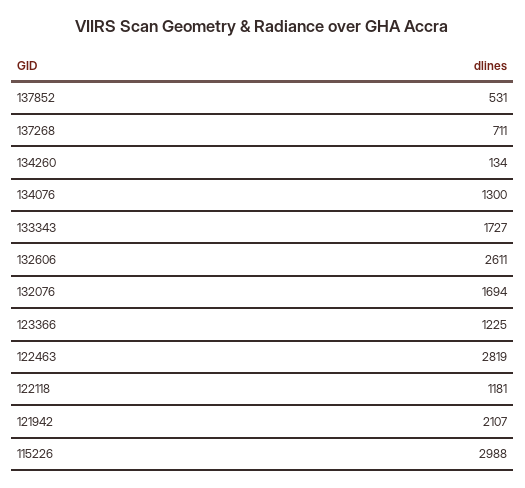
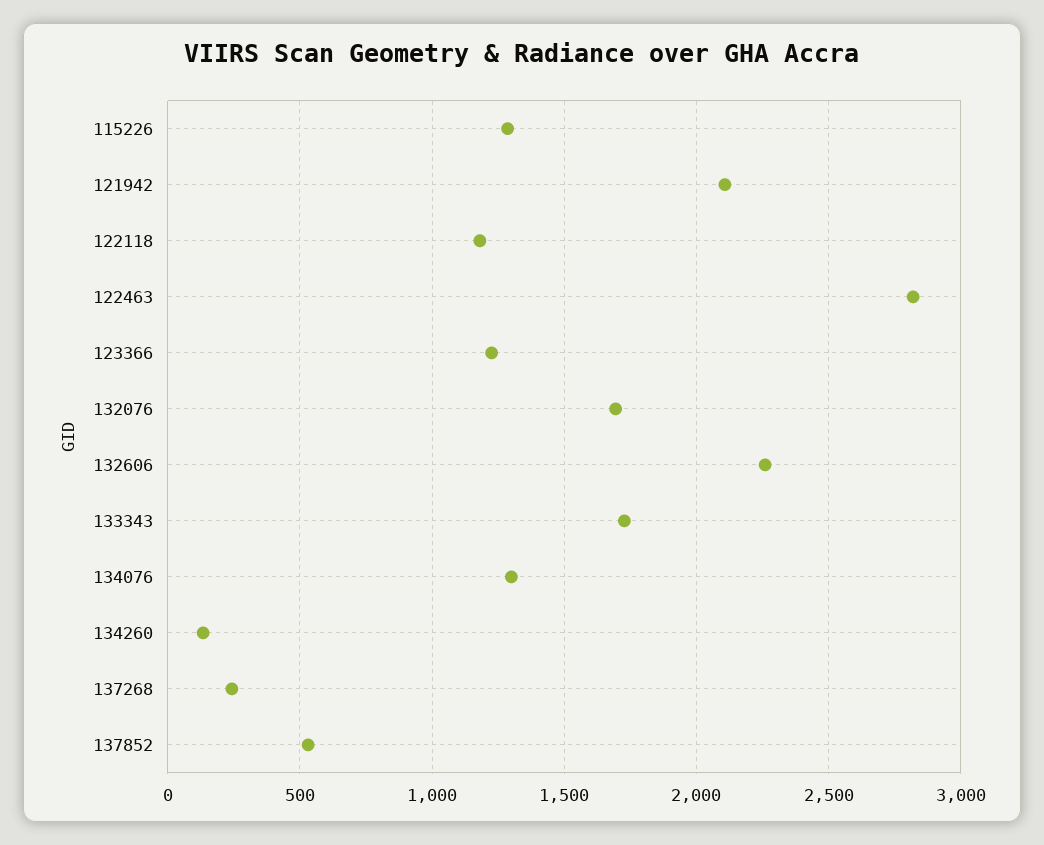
  {
    "137852": 531,
-   "137268": 711,
+   "137268": 250,
    "134260": 134,
    "134076": 1300,
    "133343": 1727,
-   "132606": 2611,
+   "132606": 2250,
    "132076": 1694,
    "123366": 1225,
    "122463": 2819,
    "122118": 1181,
    "121942": 2107,
-   "115226": 2988
+   "115226": 1300
  }

